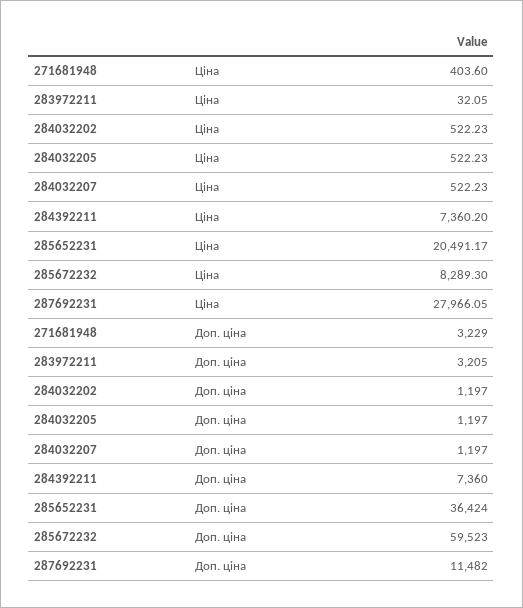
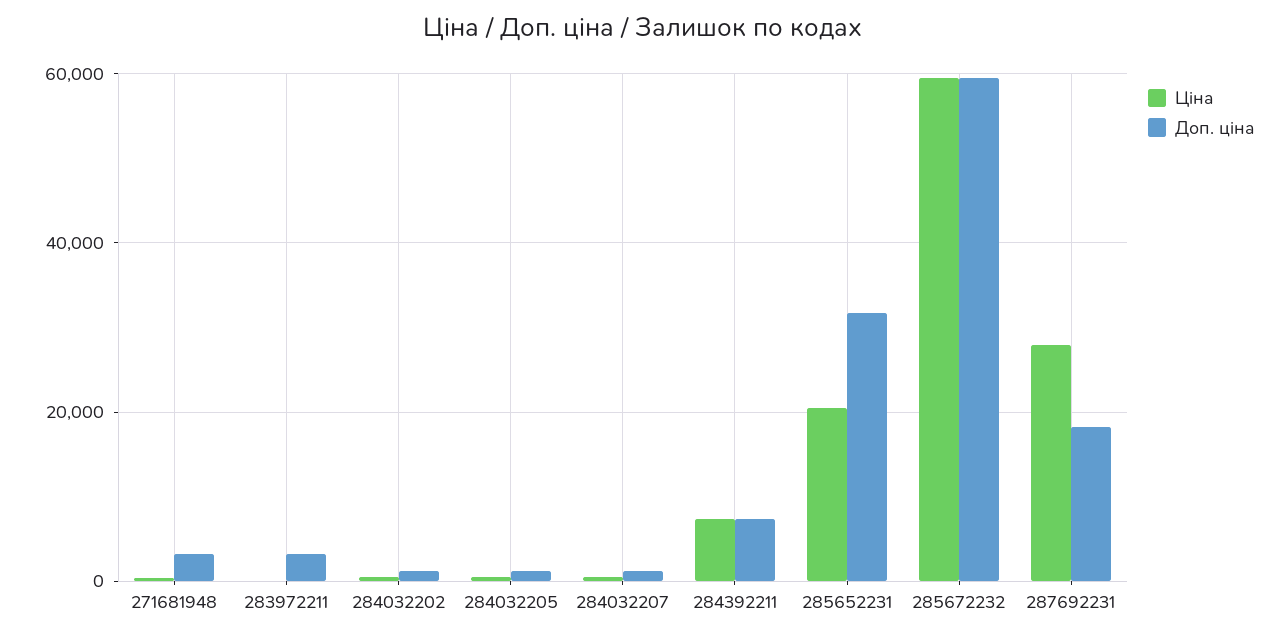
  {
    "Ціна": {
      "271681948": 403.6,
      "283972211": 32.05,
      "284032202": 522.23,
      "284032205": 522.23,
      "284032207": 522.23,
      "284392211": 7360.2,
      "285652231": 20491.17,
-     "285672232": 8289.3,
+     "285672232": 60000,
      "287692231": 27966.05
    },
    "Доп. ціна": {
      "271681948": 3229,
      "283972211": 3205,
      "284032202": 1197,
      "284032205": 1197,
      "284032207": 1197,
      "284392211": 7360,
-     "285652231": 36424,
+     "285652231": 32000,
      "285672232": 59523,
-     "287692231": 11482
+     "287692231": 18000
    }
  }

